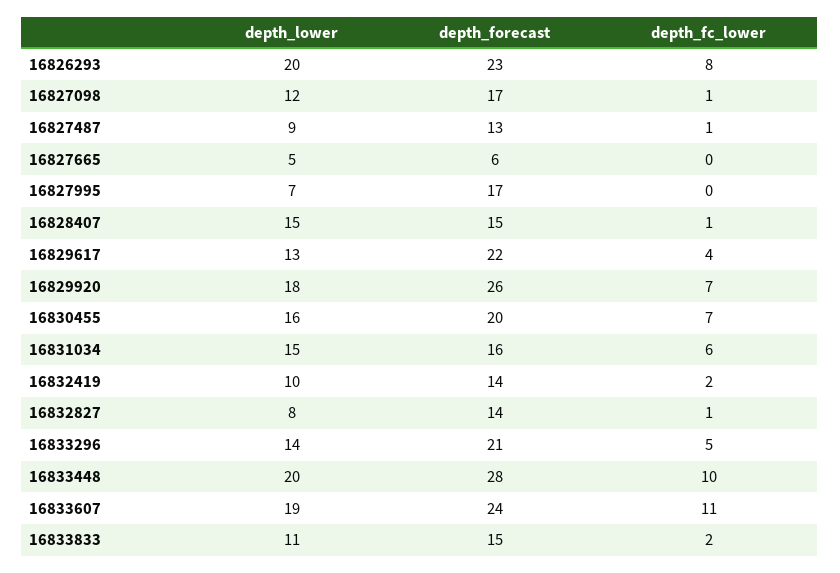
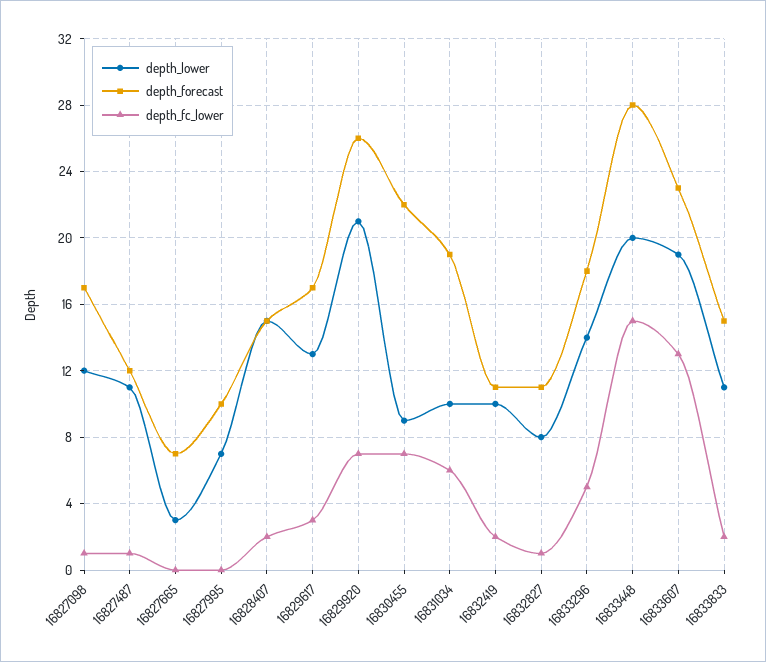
  {
    "depth_lower": {
-     "16826293": 20,
      "16827098": 12,
-     "16827487": 9,
+     "16827487": 11,
-     "16827665": 5,
+     "16827665": 3,
      "16827995": 7,
      "16828407": 15,
      "16829617": 13,
-     "16829920": 18,
+     "16829920": 21,
-     "16830455": 16,
+     "16830455": 9,
-     "16831034": 15,
+     "16831034": 10,
      "16832419": 10,
      "16832827": 8,
      "16833296": 14,
      "16833448": 20,
      "16833607": 19,
      "16833833": 11
    },
    "depth_forecast": {
-     "16826293": 23,
      "16827098": 17,
-     "16827487": 13,
+     "16827487": 12,
-     "16827665": 6,
+     "16827665": 7,
-     "16827995": 17,
+     "16827995": 10,
      "16828407": 15,
-     "16829617": 22,
+     "16829617": 17,
      "16829920": 26,
-     "16830455": 20,
+     "16830455": 22,
-     "16831034": 16,
+     "16831034": 19,
-     "16832419": 14,
+     "16832419": 11,
-     "16832827": 14,
+     "16832827": 11,
-     "16833296": 21,
+     "16833296": 18,
      "16833448": 28,
-     "16833607": 24,
+     "16833607": 23,
      "16833833": 15
    },
    "depth_fc_lower": {
-     "16826293": 8,
      "16827098": 1,
      "16827487": 1,
      "16827665": 0,
      "16827995": 0,
-     "16828407": 1,
+     "16828407": 2,
-     "16829617": 4,
+     "16829617": 3,
      "16829920": 7,
      "16830455": 7,
      "16831034": 6,
      "16832419": 2,
      "16832827": 1,
      "16833296": 5,
-     "16833448": 10,
+     "16833448": 15,
-     "16833607": 11,
+     "16833607": 13,
      "16833833": 2
    }
  }

